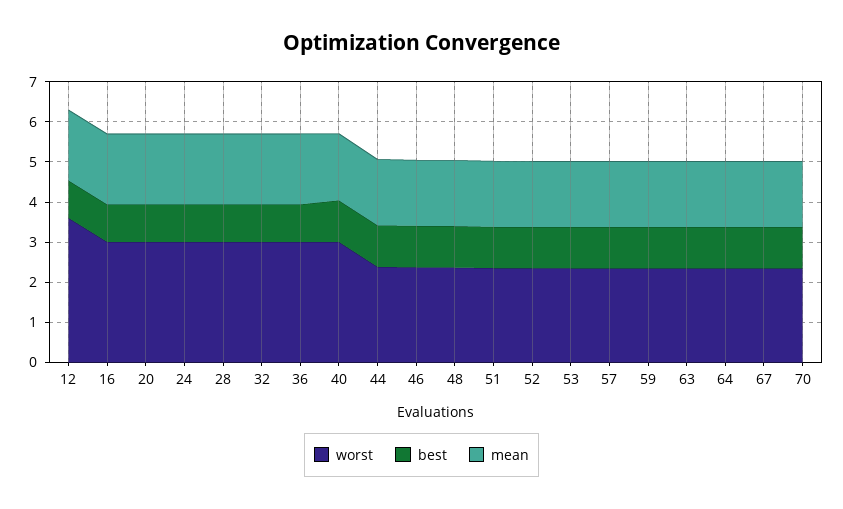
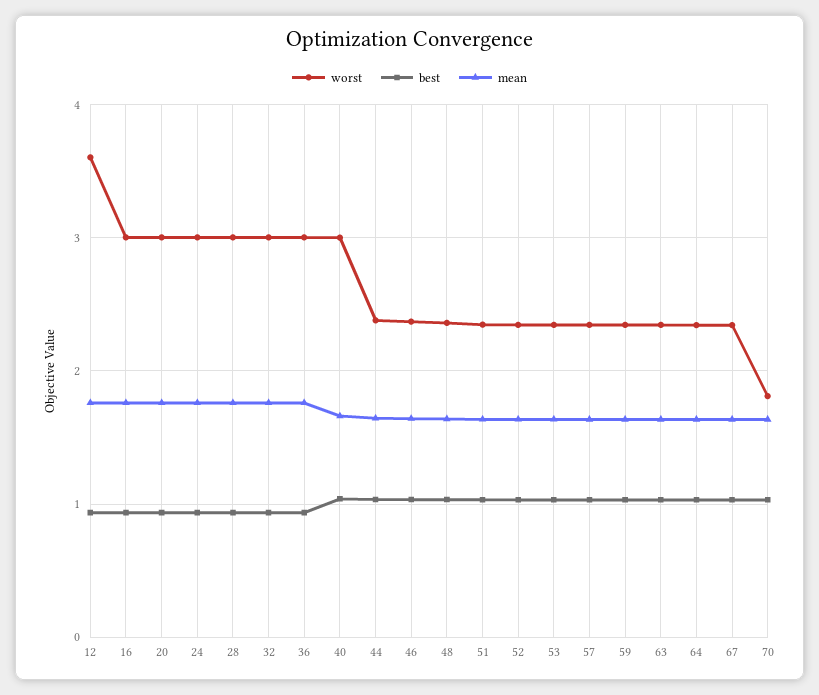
  {
    "worst": {
      "12": 3.6,
      "16": 3,
      "20": 3,
      "24": 3,
      "28": 3,
      "32": 3,
      "36": 3,
      "40": 3,
      "44": 2.4,
      "46": 2.4,
      "48": 2.4,
      "51": 2.3,
      "52": 2.3,
      "53": 2.3,
      "57": 2.3,
      "59": 2.3,
      "63": 2.3,
      "64": 2.3,
      "67": 2.3,
-     "70": 2.4
+     "70": 1.8
    },
    "best": {
      "12": 0.9,
      "16": 0.9,
      "20": 0.9,
      "24": 0.9,
      "28": 0.9,
      "32": 0.9,
      "36": 0.9,
      "40": 1,
      "44": 1,
      "46": 1,
      "48": 1,
      "51": 1,
      "52": 1,
      "53": 1,
      "57": 1,
      "59": 1,
      "63": 1,
      "64": 1,
      "67": 1,
      "70": 1
    },
    "mean": {
      "12": 1.8,
      "16": 1.8,
      "20": 1.8,
      "24": 1.8,
      "28": 1.8,
      "32": 1.8,
      "36": 1.8,
      "40": 1.7,
      "44": 1.6,
      "46": 1.6,
      "48": 1.6,
      "51": 1.6,
      "52": 1.6,
      "53": 1.6,
      "57": 1.6,
      "59": 1.6,
      "63": 1.6,
      "64": 1.6,
      "67": 1.6,
      "70": 1.6
    }
  }

